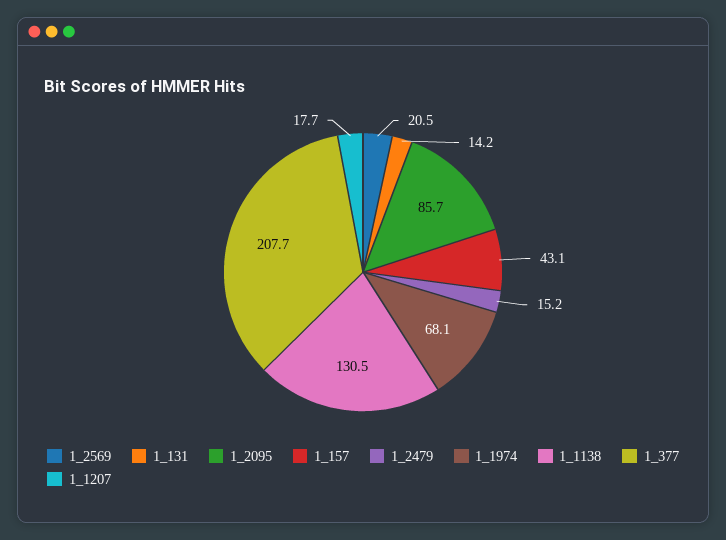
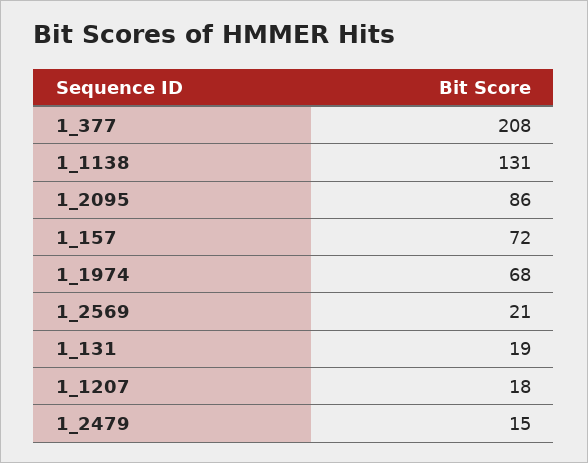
  {
    "1_2569": 20.5,
-   "1_131": 14.2,
+   "1_131": 19,
    "1_2095": 85.7,
-   "1_157": 43.1,
+   "1_157": 72,
    "1_2479": 15.2,
    "1_1974": 68.1,
    "1_1138": 130.5,
    "1_377": 207.7,
    "1_1207": 17.7
  }

